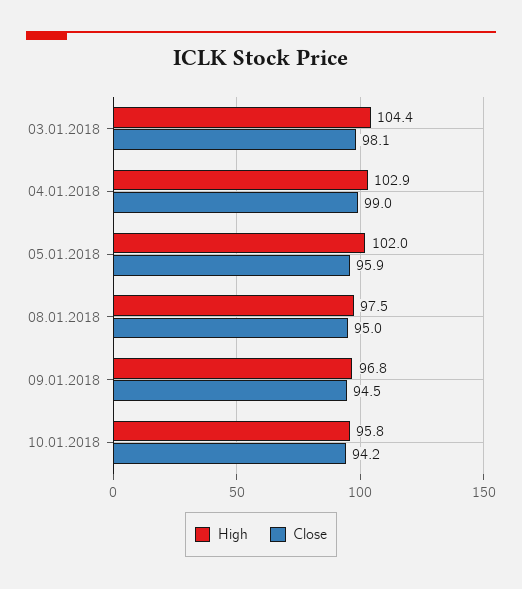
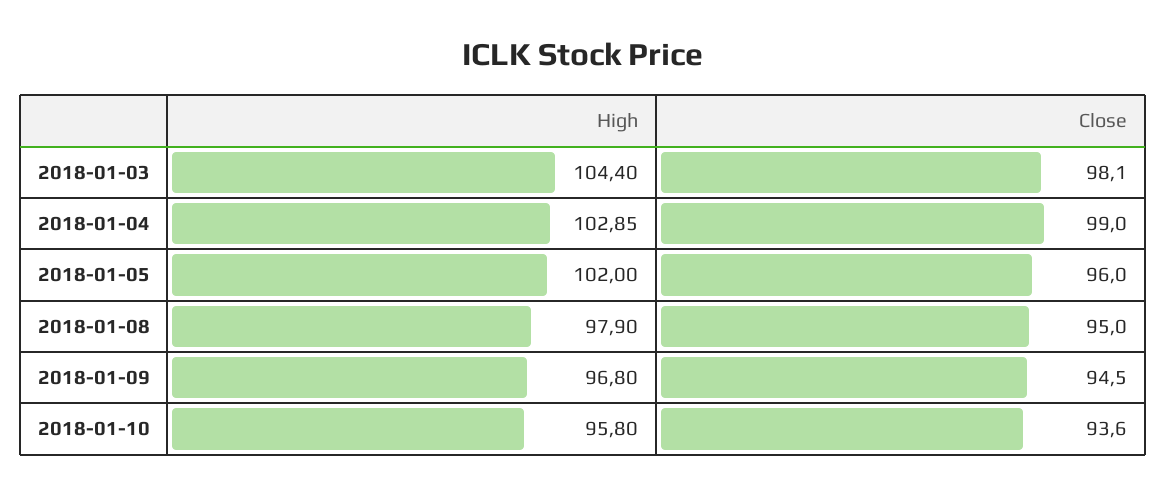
  {
    "High": {
      "03.01.2018": 104.4,
      "04.01.2018": 102.85,
      "05.01.2018": 102,
-     "08.01.2018": 97.5,
+     "08.01.2018": 97.9,
      "09.01.2018": 96.8,
      "10.01.2018": 95.8
    },
    "Close": {
      "03.01.2018": 98.1,
      "04.01.2018": 99,
-     "05.01.2018": 95.9,
+     "05.01.2018": 96,
      "08.01.2018": 95,
      "09.01.2018": 94.5,
-     "10.01.2018": 94.2
+     "10.01.2018": 93.6
    }
  }

